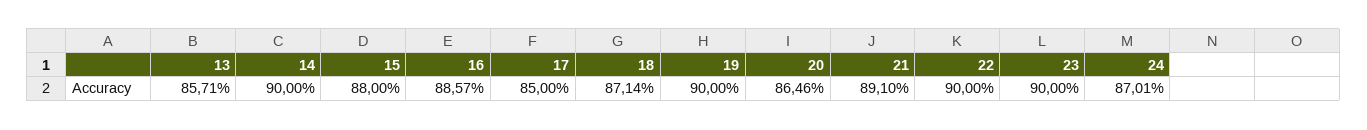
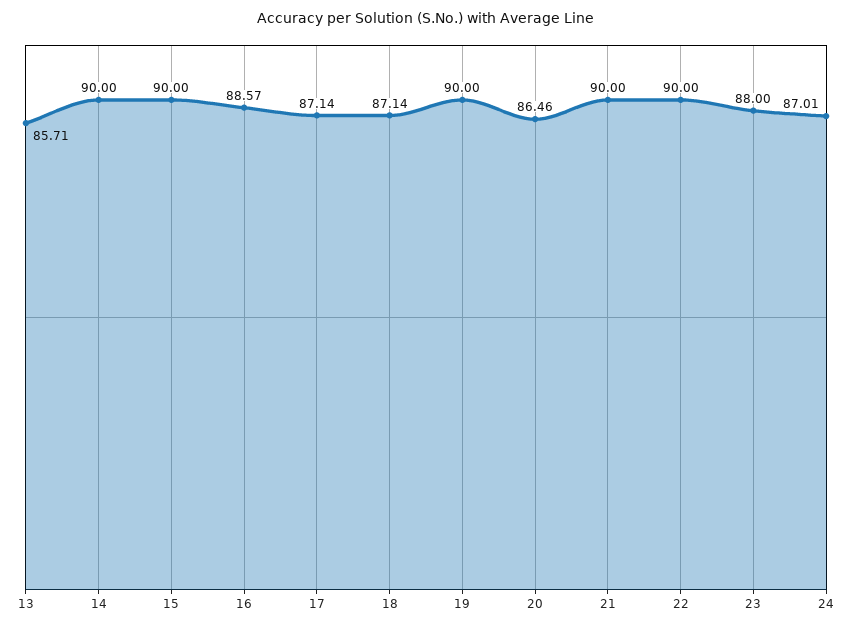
  {
    "13": 85.71,
    "14": 90,
-   "15": 88,
+   "15": 90,
    "16": 88.57,
-   "17": 85,
+   "17": 87.14,
    "18": 87.14,
    "19": 90,
    "20": 86.46,
-   "21": 89.1,
+   "21": 90,
    "22": 90,
-   "23": 90,
+   "23": 88,
    "24": 87.01
  }

